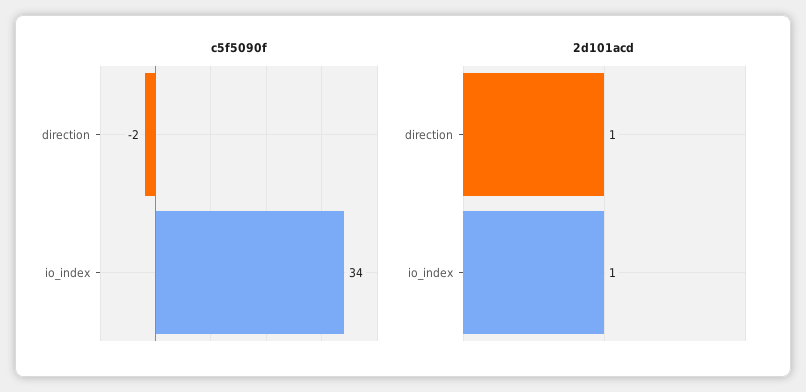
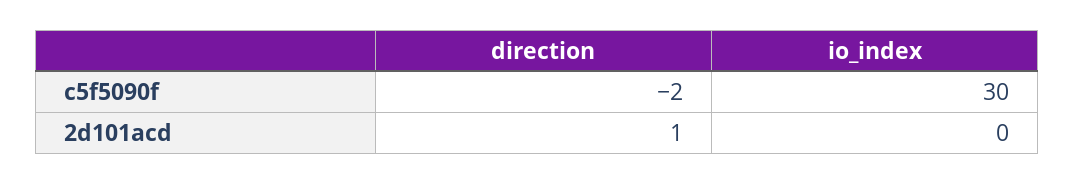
  {
    "c5f5090f": {
      "direction": -2,
-     "io_index": 34
+     "io_index": 30
    },
    "2d101acd": {
      "direction": 1,
-     "io_index": 1
+     "io_index": 0
    }
  }

